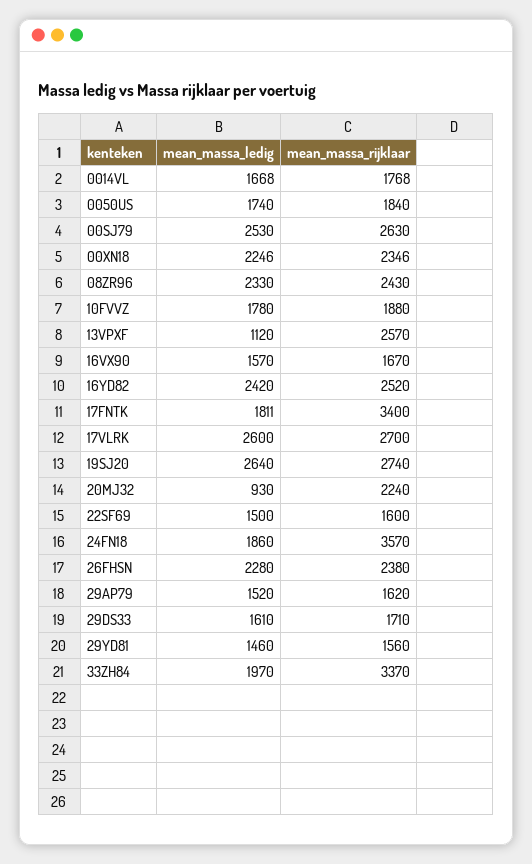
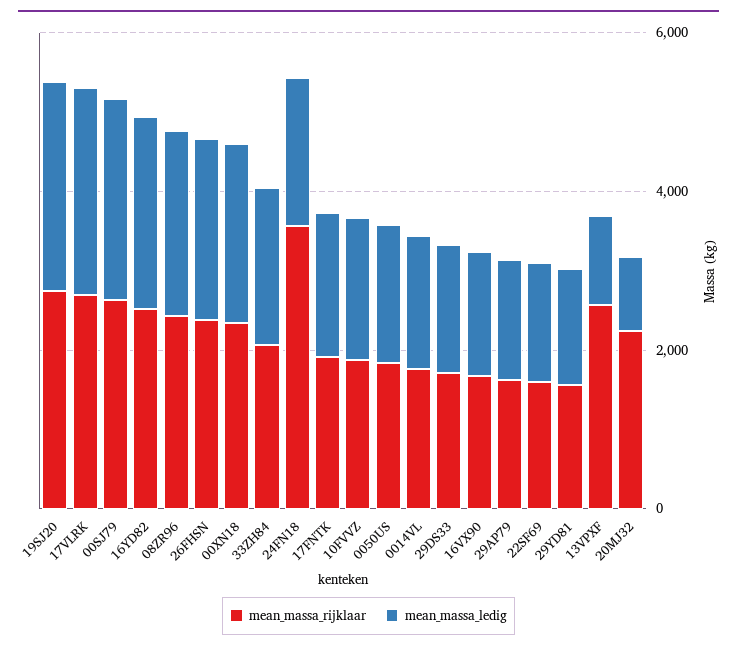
  {
    "mean_massa_ledig": {
      "0014VL": 1668,
      "0050US": 1740,
      "00SJ79": 2530,
      "00XN18": 2246,
      "08ZR96": 2330,
      "10FVVZ": 1780,
      "13VPXF": 1120,
      "16VX90": 1570,
      "16YD82": 2420,
      "17FNTK": 1811,
      "17VLRK": 2600,
      "19SJ20": 2640,
      "20MJ32": 930,
      "22SF69": 1500,
      "24FN18": 1860,
      "26FHSN": 2280,
      "29AP79": 1520,
      "29DS33": 1610,
      "29YD81": 1460,
      "33ZH84": 1970
    },
    "mean_massa_rijklaar": {
      "0014VL": 1768,
      "0050US": 1840,
      "00SJ79": 2630,
      "00XN18": 2346,
      "08ZR96": 2430,
      "10FVVZ": 1880,
      "13VPXF": 2570,
      "16VX90": 1670,
      "16YD82": 2520,
-     "17FNTK": 3400,
+     "17FNTK": 2000,
      "17VLRK": 2700,
      "19SJ20": 2740,
      "20MJ32": 2240,
      "22SF69": 1600,
      "24FN18": 3570,
      "26FHSN": 2380,
      "29AP79": 1620,
      "29DS33": 1710,
      "29YD81": 1560,
-     "33ZH84": 3370
+     "33ZH84": 2000
    }
  }

